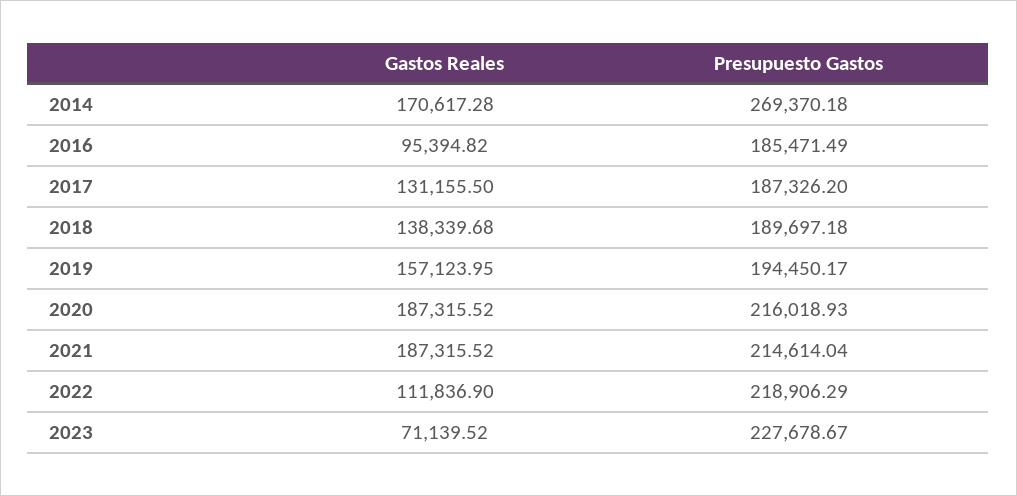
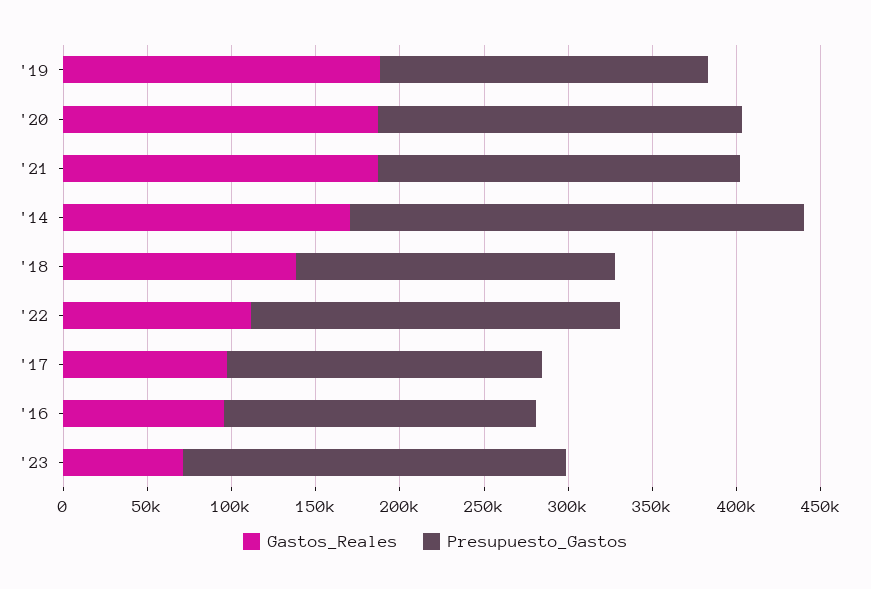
  {
    "Gastos Reales": {
      "2014": 170617.28,
      "2016": 95394.82,
-     "2017": 131155.5,
+     "2017": 100000,
      "2018": 138339.68,
-     "2019": 157123.95,
+     "2019": 190000,
      "2020": 187315.52,
      "2021": 187315.52,
      "2022": 111836.9,
      "2023": 71139.52
    },
    "Presupuesto Gastos": {
      "2014": 269370.18,
      "2016": 185471.49,
      "2017": 187326.2,
      "2018": 189697.18,
      "2019": 194450.17,
      "2020": 216018.93,
      "2021": 214614.04,
      "2022": 218906.29,
      "2023": 227678.67
    }
  }

